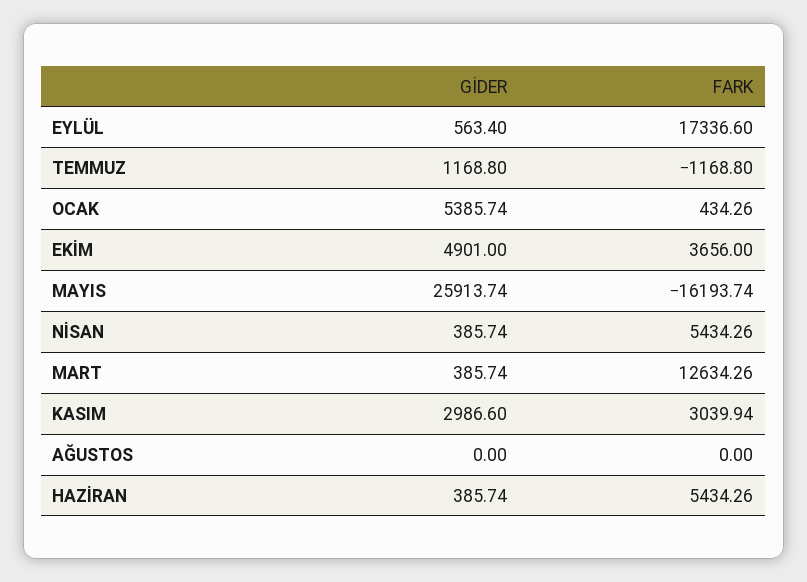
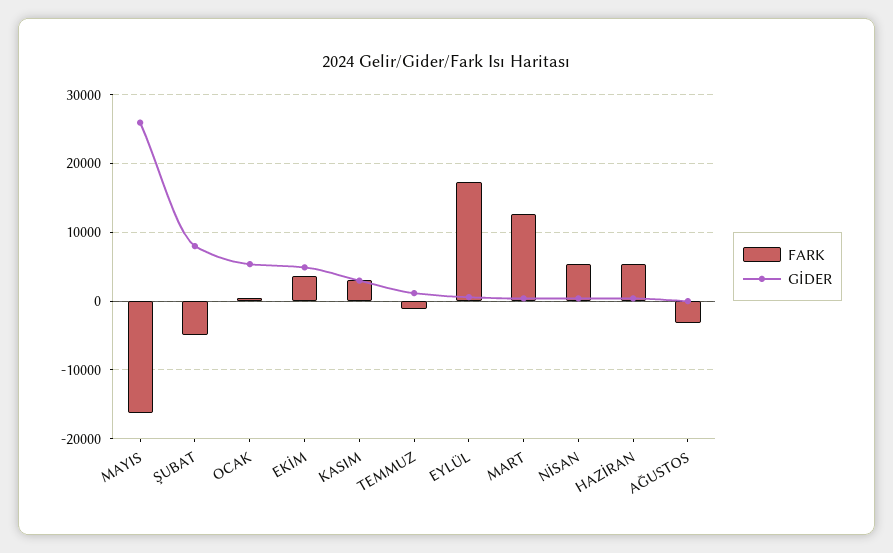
  {
    "GİDER": {
      "EYLÜL": 563.4,
      "TEMMUZ": 1168.8,
      "OCAK": 5385.74,
      "EKİM": 4901,
      "MAYIS": 25913.74,
      "NİSAN": 385.74,
      "MART": 385.74,
      "KASIM": 2986.6,
      "AĞUSTOS": 0,
-     "HAZİRAN": 385.74
+     "HAZİRAN": 385.74,
+     "ŞUBAT": 8000
    },
    "FARK": {
      "EYLÜL": 17336.6,
      "TEMMUZ": -1168.8,
      "OCAK": 434.26,
      "EKİM": 3656,
      "MAYIS": -16193.74,
      "NİSAN": 5434.26,
      "MART": 12634.26,
      "KASIM": 3039.94,
-     "AĞUSTOS": 0,
+     "AĞUSTOS": -3000,
-     "HAZİRAN": 5434.26
+     "HAZİRAN": 5434.26,
+     "ŞUBAT": -5000
    }
  }

